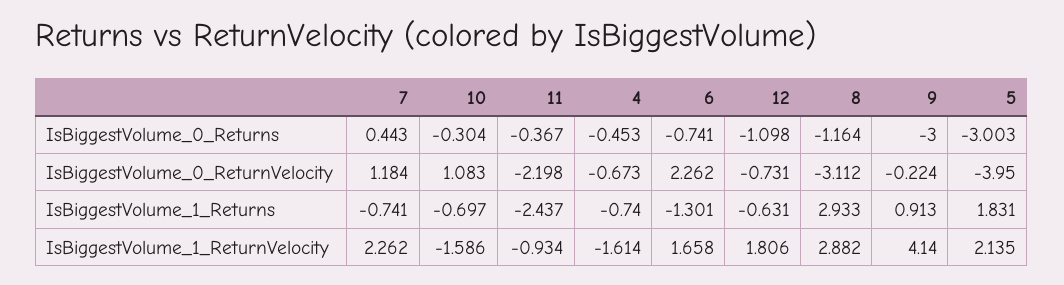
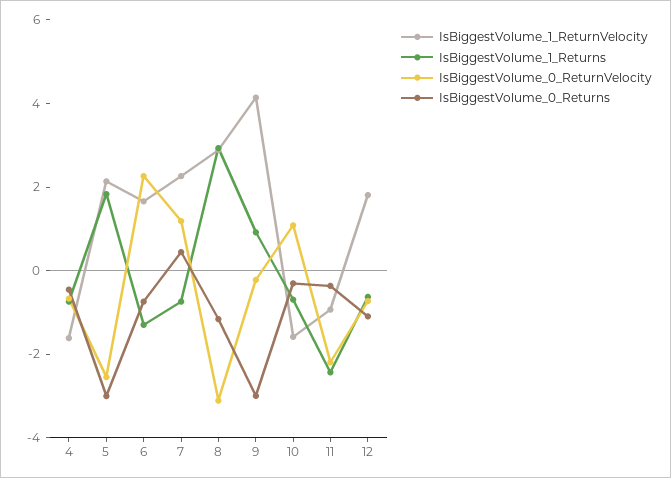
  {
    "IsBiggestVolume_0_Returns": {
      "7": 0.443,
      "10": -0.304,
      "11": -0.367,
      "4": -0.453,
      "6": -0.741,
      "12": -1.098,
      "8": -1.164,
      "9": -3,
      "5": -3.003
    },
    "IsBiggestVolume_0_ReturnVelocity": {
      "7": 1.184,
      "10": 1.083,
      "11": -2.198,
      "4": -0.673,
      "6": 2.262,
      "12": -0.731,
      "8": -3.112,
      "9": -0.224,
-     "5": -3.95
+     "5": -2.5
    },
    "IsBiggestVolume_1_Returns": {
      "7": -0.741,
      "10": -0.697,
      "11": -2.437,
      "4": -0.74,
      "6": -1.301,
      "12": -0.631,
      "8": 2.933,
      "9": 0.913,
      "5": 1.831
    },
    "IsBiggestVolume_1_ReturnVelocity": {
      "7": 2.262,
      "10": -1.586,
      "11": -0.934,
      "4": -1.614,
      "6": 1.658,
      "12": 1.806,
      "8": 2.882,
      "9": 4.14,
      "5": 2.135
    }
  }

